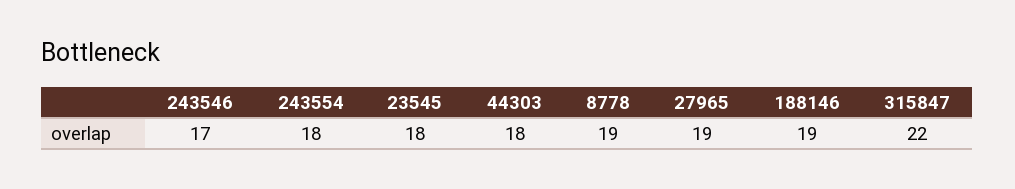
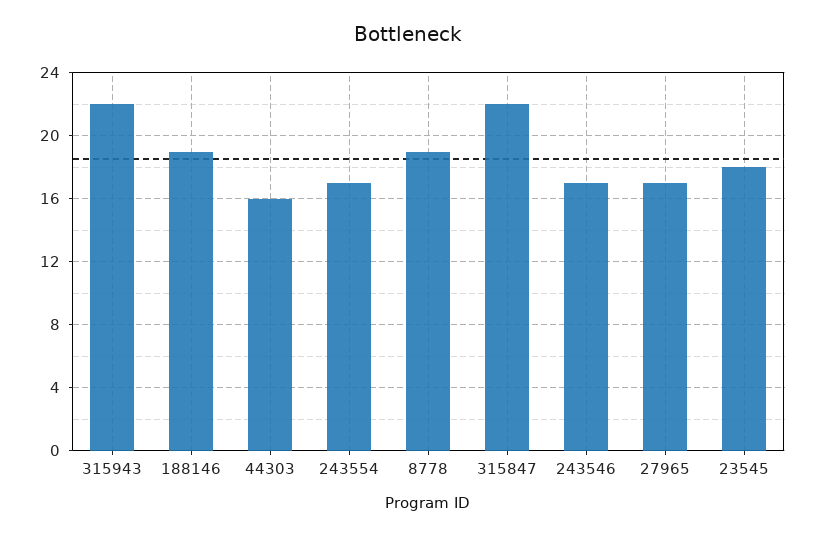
  {
    "243546": 17,
-   "243554": 18,
+   "243554": 17,
    "23545": 18,
-   "44303": 18,
+   "44303": 16,
    "8778": 19,
-   "27965": 19,
+   "27965": 17,
    "188146": 19,
-   "315847": 22
+   "315847": 22,
+   "315943": 22
  }

